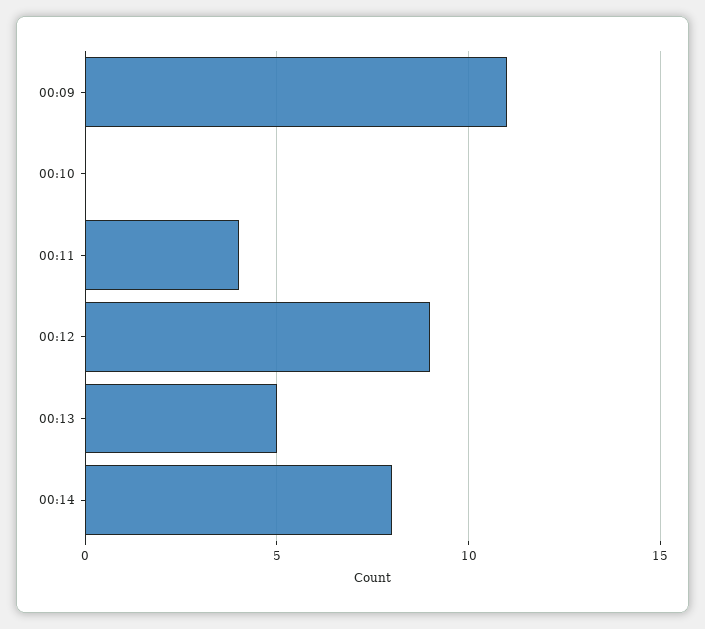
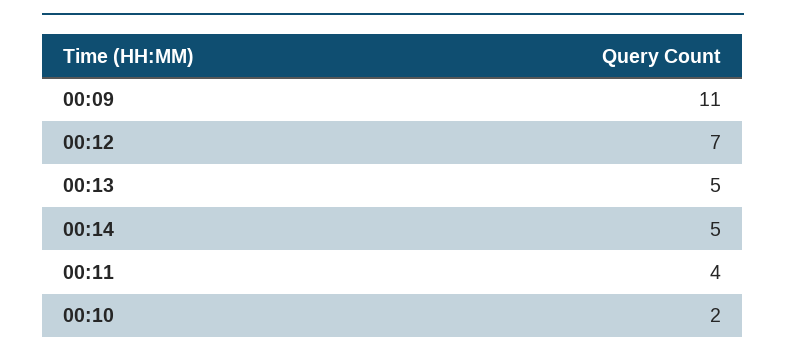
  {
    "00:09": 11,
-   "00:10": 0,
+   "00:10": 2,
    "00:11": 4,
-   "00:12": 9,
+   "00:12": 7,
    "00:13": 5,
-   "00:14": 8
+   "00:14": 5
  }

